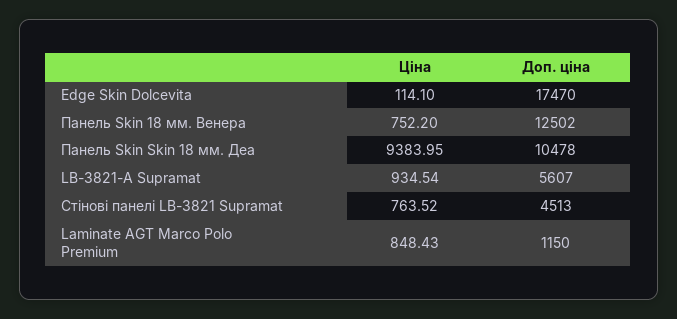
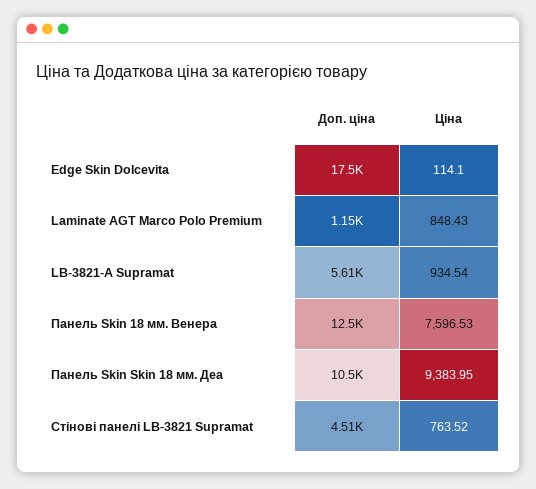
  {
    "Ціна": {
      "Edge Skin Dolcevita": 114.1,
-     "Панель Skin 18 мм. Венера": 752.2,
+     "Панель Skin 18 мм. Венера": 7596.53,
      "Панель Skin Skin 18 мм. Деа": 9383.95,
      "LB-3821-А Supramat": 934.54,
      "Стінові панелі LB-3821 Supramat": 763.52,
      "Laminate AGT Marco Polo Premium": 848.43
    },
    "Доп. ціна": {
      "Edge Skin Dolcevita": 17470,
      "Панель Skin 18 мм. Венера": 12502,
      "Панель Skin Skin 18 мм. Деа": 10478,
      "LB-3821-А Supramat": 5607,
      "Стінові панелі LB-3821 Supramat": 4513,
      "Laminate AGT Marco Polo Premium": 1150
    }
  }

